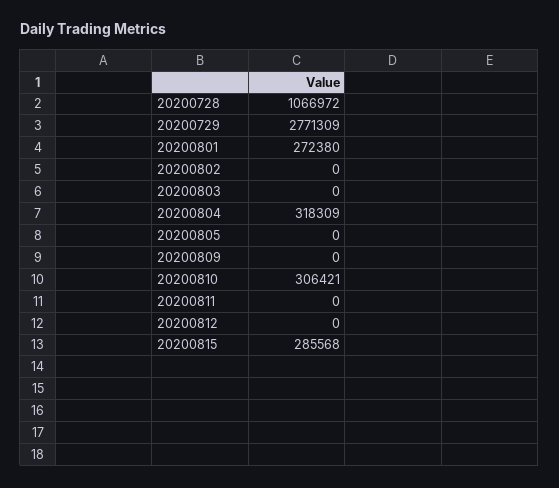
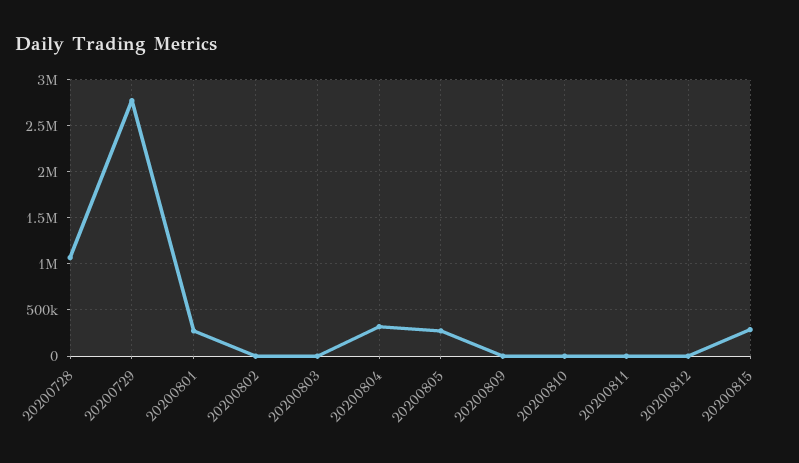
  {
    "20200728": 1066972,
    "20200729": 2771309,
    "20200801": 272380,
    "20200802": 0,
    "20200803": 0,
    "20200804": 318309,
-   "20200805": 0,
+   "20200805": 300000,
    "20200809": 0,
-   "20200810": 306421,
+   "20200810": 0,
    "20200811": 0,
    "20200812": 0,
    "20200815": 285568
  }

